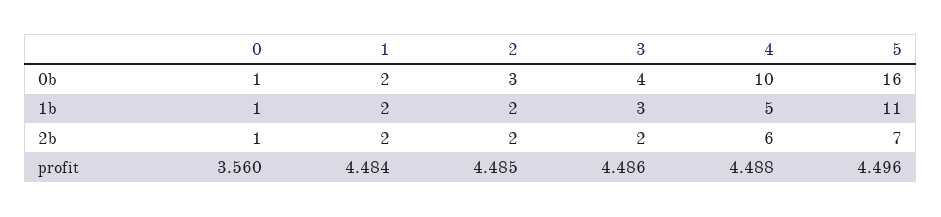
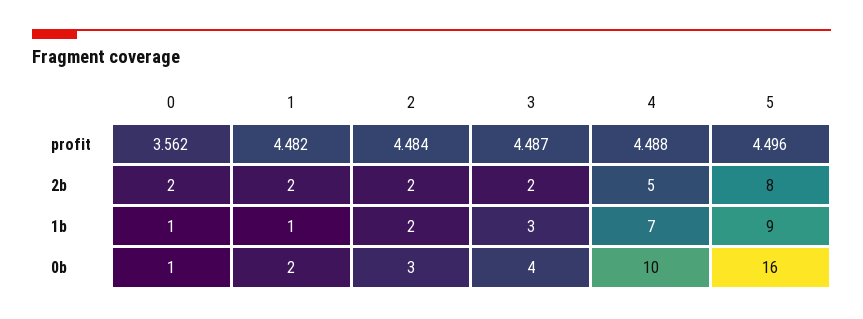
  {
    "0": {
      "0b": 1,
      "1b": 1,
-     "2b": 1,
+     "2b": 2,
-     "profit": 3.56
+     "profit": 3.562
    },
    "1": {
      "0b": 2,
-     "1b": 2,
+     "1b": 1,
      "2b": 2,
-     "profit": 4.484
+     "profit": 4.482
    },
    "2": {
      "0b": 3,
      "1b": 2,
      "2b": 2,
-     "profit": 4.485
+     "profit": 4.484
    },
    "3": {
      "0b": 4,
      "1b": 3,
      "2b": 2,
-     "profit": 4.486
+     "profit": 4.487
    },
    "4": {
      "0b": 10,
-     "1b": 5,
+     "1b": 7,
-     "2b": 6,
+     "2b": 5,
      "profit": 4.488
    },
    "5": {
      "0b": 16,
-     "1b": 11,
+     "1b": 9,
-     "2b": 7,
+     "2b": 8,
      "profit": 4.496
    }
  }

